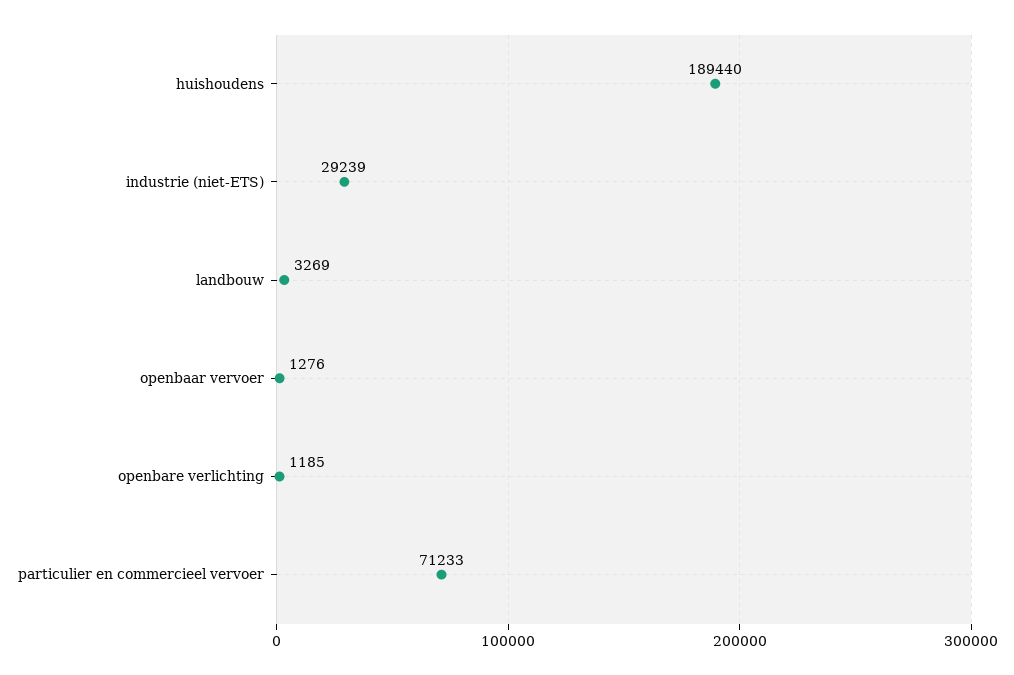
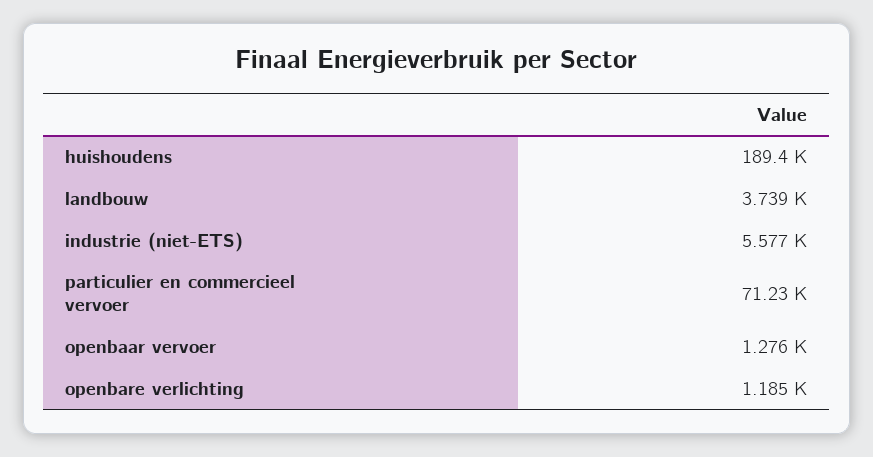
  {
    "huishoudens": 189440,
-   "industrie (niet-ETS)": 29239,
+   "industrie (niet-ETS)": 5577,
-   "landbouw": 3269,
+   "landbouw": 3739,
    "openbaar vervoer": 1276,
    "openbare verlichting": 1185,
    "particulier en commercieel vervoer": 71233
  }

